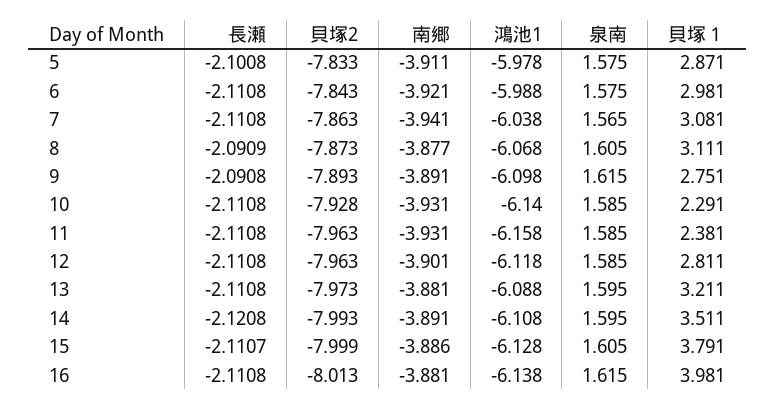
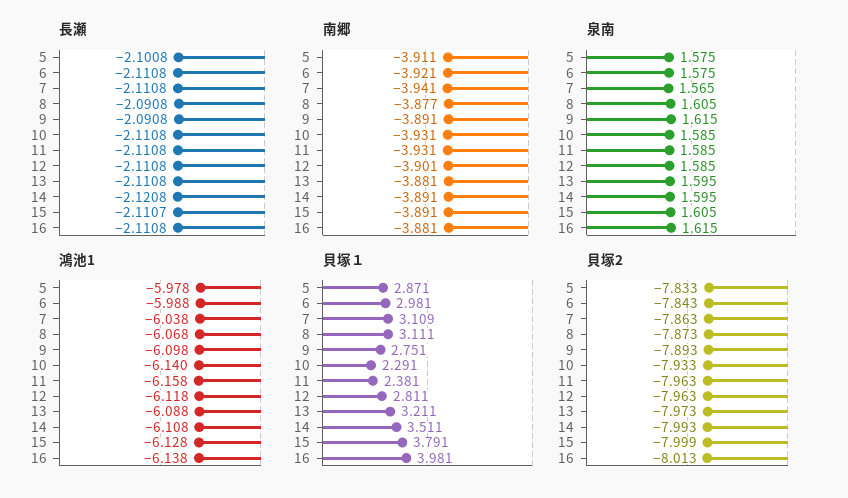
  {
    "長瀬": {
      "5": -2.1008,
      "6": -2.1108,
      "7": -2.1108,
-     "8": -2.0909,
+     "8": -2.0908,
      "9": -2.0908,
      "10": -2.1108,
      "11": -2.1108,
      "12": -2.1108,
      "13": -2.1108,
      "14": -2.1208,
      "15": -2.1107,
      "16": -2.1108
    },
    "貝塚2": {
      "5": -7.833,
      "6": -7.843,
      "7": -7.863,
      "8": -7.873,
      "9": -7.893,
-     "10": -7.928,
+     "10": -7.933,
      "11": -7.963,
      "12": -7.963,
      "13": -7.973,
      "14": -7.993,
      "15": -7.999,
      "16": -8.013
    },
    "南郷": {
      "5": -3.911,
      "6": -3.921,
      "7": -3.941,
      "8": -3.877,
      "9": -3.891,
      "10": -3.931,
      "11": -3.931,
      "12": -3.901,
      "13": -3.881,
      "14": -3.891,
-     "15": -3.886,
+     "15": -3.891,
      "16": -3.881
    },
    "鴻池1": {
      "5": -5.978,
      "6": -5.988,
      "7": -6.038,
      "8": -6.068,
      "9": -6.098,
      "10": -6.14,
      "11": -6.158,
      "12": -6.118,
      "13": -6.088,
      "14": -6.108,
      "15": -6.128,
      "16": -6.138
    },
    "泉南": {
      "5": 1.575,
      "6": 1.575,
      "7": 1.565,
      "8": 1.605,
      "9": 1.615,
      "10": 1.585,
      "11": 1.585,
      "12": 1.585,
      "13": 1.595,
      "14": 1.595,
      "15": 1.605,
      "16": 1.615
    },
    "貝塚１": {
      "5": 2.871,
      "6": 2.981,
-     "7": 3.081,
+     "7": 3.109,
      "8": 3.111,
      "9": 2.751,
      "10": 2.291,
      "11": 2.381,
      "12": 2.811,
      "13": 3.211,
      "14": 3.511,
      "15": 3.791,
      "16": 3.981
    }
  }

